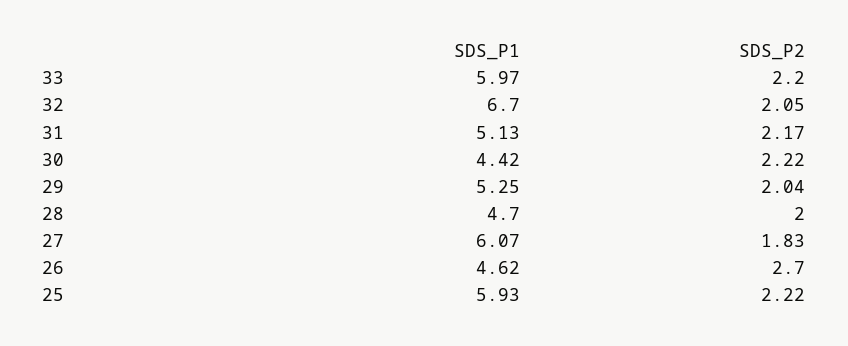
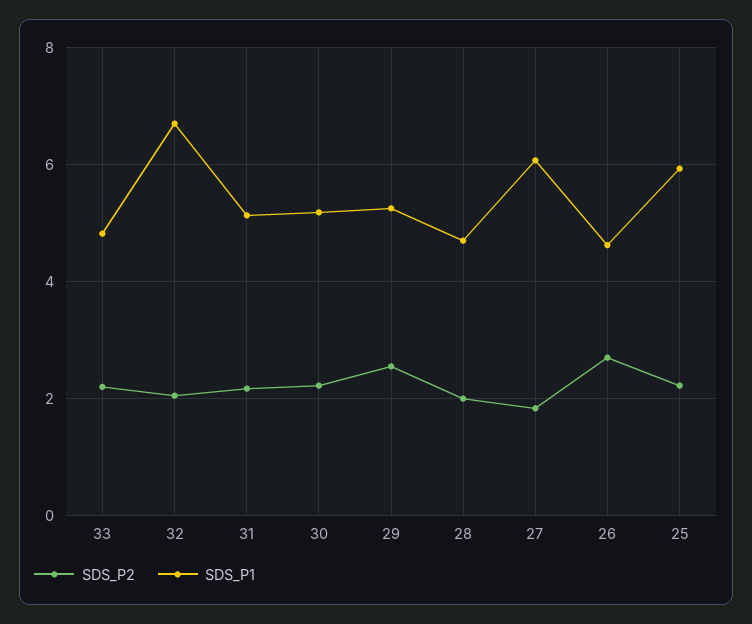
  {
    "SDS_P1": {
-     "33": 5.97,
+     "33": 4.8,
      "32": 6.7,
      "31": 5.13,
-     "30": 4.42,
+     "30": 5.2,
      "29": 5.25,
      "28": 4.7,
      "27": 6.07,
      "26": 4.62,
      "25": 5.93
    },
    "SDS_P2": {
      "33": 2.2,
      "32": 2.05,
      "31": 2.17,
      "30": 2.22,
-     "29": 2.04,
+     "29": 2.6,
      "28": 2,
      "27": 1.83,
      "26": 2.7,
      "25": 2.22
    }
  }

